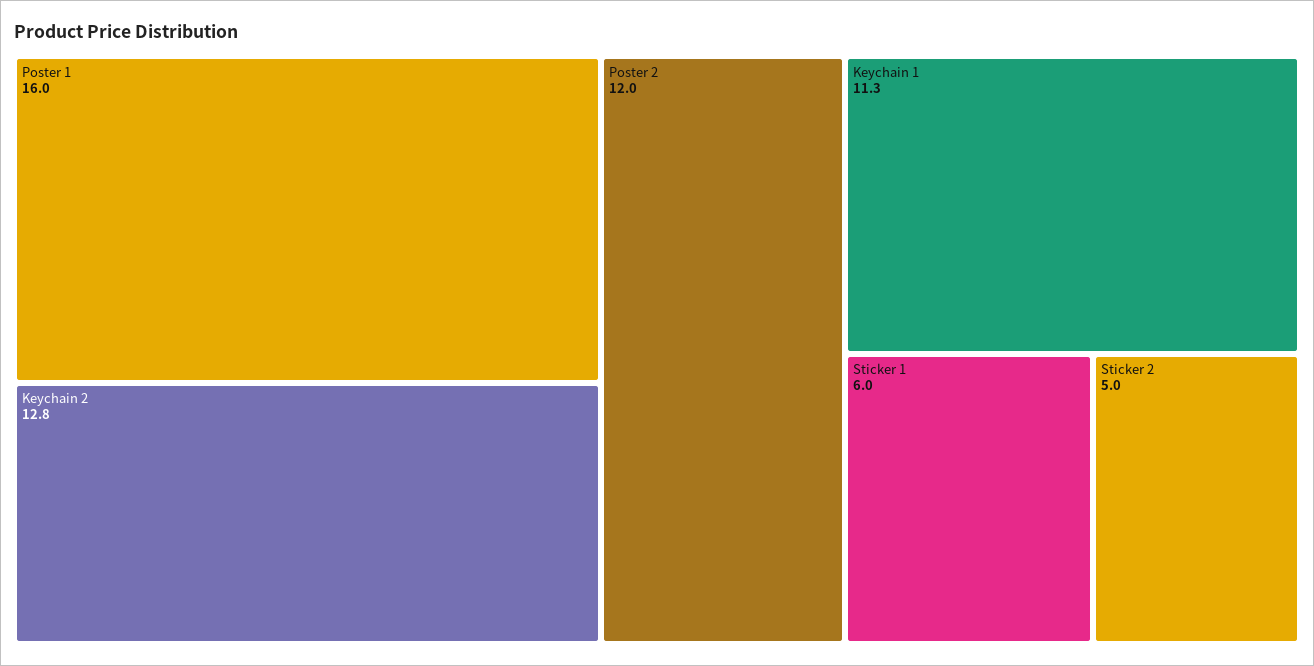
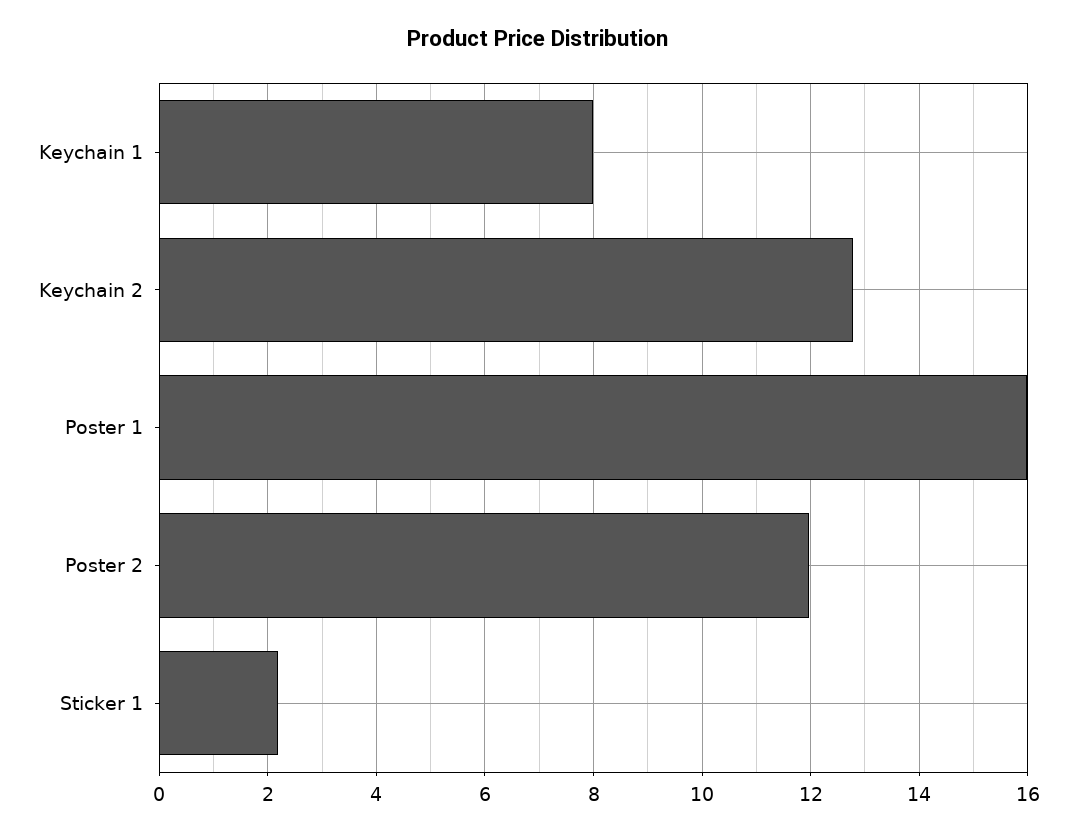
  {
    "Poster 1": 16,
    "Keychain 2": 12.8,
    "Poster 2": 12,
-   "Keychain 1": 11.3,
+   "Keychain 1": 8,
-   "Sticker 1": 6,
+   "Sticker 1": 2.2
-   "Sticker 2": 5
  }

